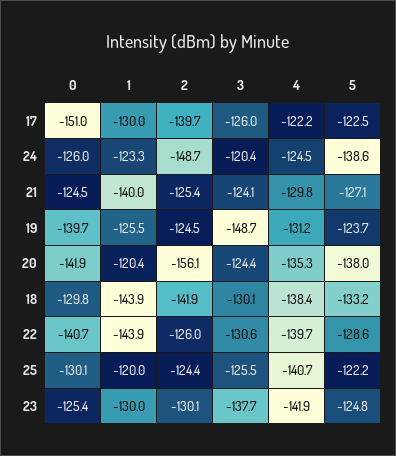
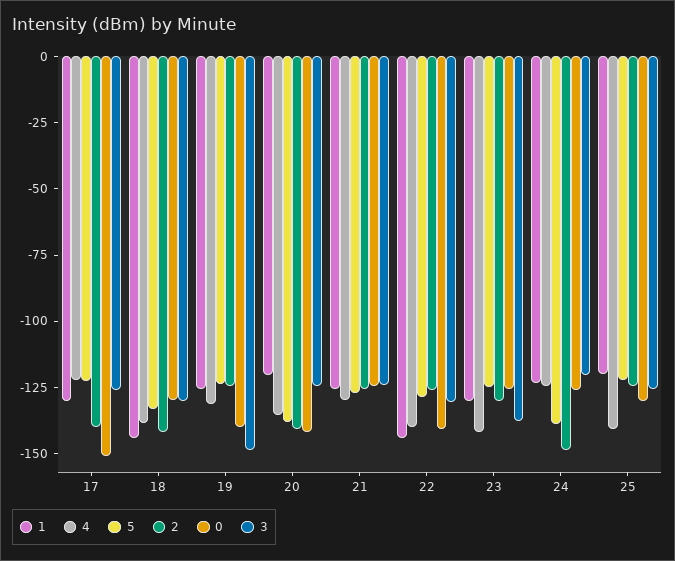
  {
    "0": {
      "17": -151,
      "24": -126,
      "21": -124.5,
      "19": -139.7,
      "20": -141.9,
      "18": -129.8,
      "22": -140.7,
      "25": -130.1,
      "23": -125.4
    },
    "1": {
      "17": -130,
      "24": -123.3,
-     "21": -140,
+     "21": -125,
      "19": -125.5,
      "20": -120.4,
      "18": -143.9,
      "22": -143.9,
      "25": -120,
      "23": -130
    },
    "2": {
      "17": -139.7,
      "24": -148.7,
      "21": -125.4,
      "19": -124.5,
-     "20": -156.1,
+     "20": -140,
      "18": -141.9,
      "22": -126,
      "25": -124.4,
      "23": -130.1
    },
    "3": {
      "17": -126,
      "24": -120.4,
      "21": -124.1,
      "19": -148.7,
      "20": -124.4,
      "18": -130.1,
      "22": -130.6,
      "25": -125.5,
      "23": -137.7
    },
    "4": {
      "17": -122.2,
      "24": -124.5,
      "21": -129.8,
      "19": -131.2,
      "20": -135.3,
      "18": -138.4,
      "22": -139.7,
      "25": -140.7,
      "23": -141.9
    },
    "5": {
      "17": -122.5,
      "24": -138.6,
      "21": -127.1,
      "19": -123.7,
      "20": -138,
      "18": -133.2,
      "22": -128.6,
      "25": -122.2,
      "23": -124.8
    }
  }

